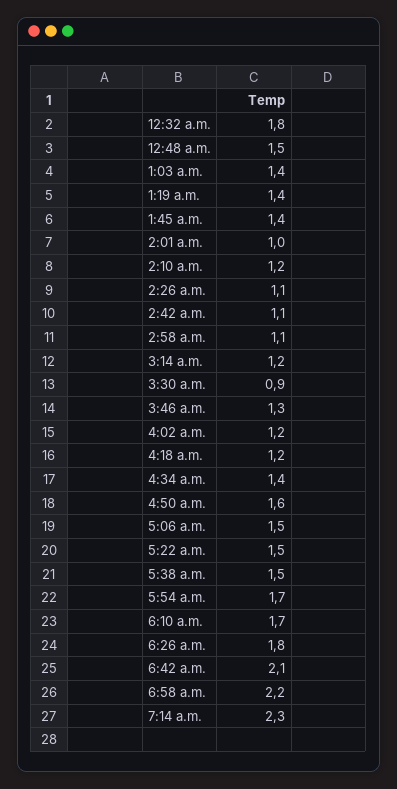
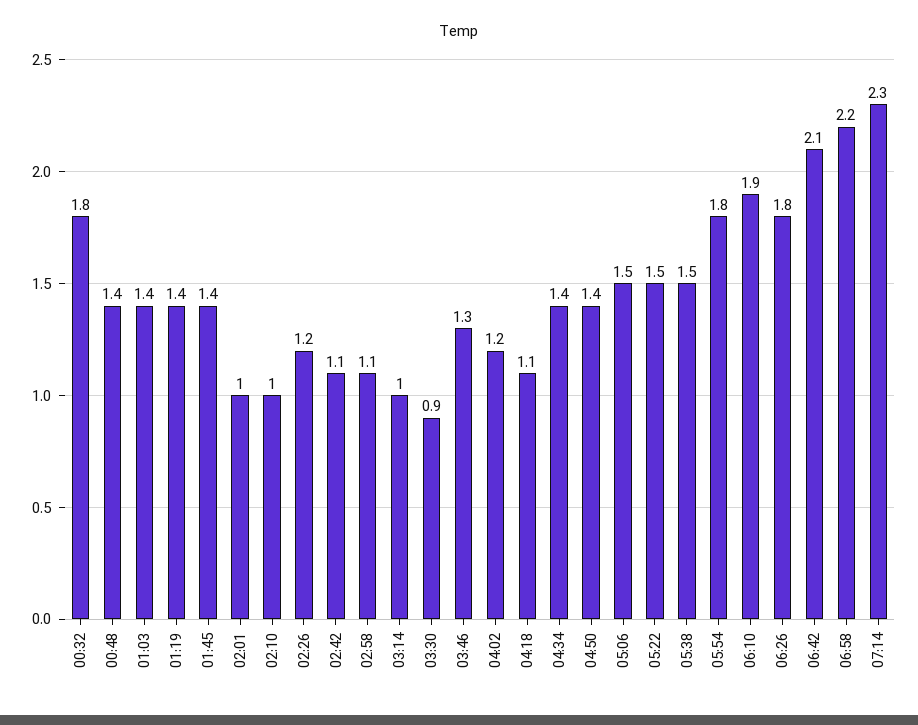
  {
    "12:32 a.m.": 1.8,
-   "12:48 a.m.": 1.5,
+   "12:48 a.m.": 1.4,
    "1:03 a.m.": 1.4,
    "1:19 a.m.": 1.4,
    "1:45 a.m.": 1.4,
    "2:01 a.m.": 1,
-   "2:10 a.m.": 1.2,
+   "2:10 a.m.": 1,
-   "2:26 a.m.": 1.1,
+   "2:26 a.m.": 1.2,
    "2:42 a.m.": 1.1,
    "2:58 a.m.": 1.1,
-   "3:14 a.m.": 1.2,
+   "3:14 a.m.": 1,
    "3:30 a.m.": 0.9,
    "3:46 a.m.": 1.3,
    "4:02 a.m.": 1.2,
-   "4:18 a.m.": 1.2,
+   "4:18 a.m.": 1.1,
    "4:34 a.m.": 1.4,
-   "4:50 a.m.": 1.6,
+   "4:50 a.m.": 1.4,
    "5:06 a.m.": 1.5,
    "5:22 a.m.": 1.5,
    "5:38 a.m.": 1.5,
-   "5:54 a.m.": 1.7,
+   "5:54 a.m.": 1.8,
-   "6:10 a.m.": 1.7,
+   "6:10 a.m.": 1.9,
    "6:26 a.m.": 1.8,
    "6:42 a.m.": 2.1,
    "6:58 a.m.": 2.2,
    "7:14 a.m.": 2.3
  }

